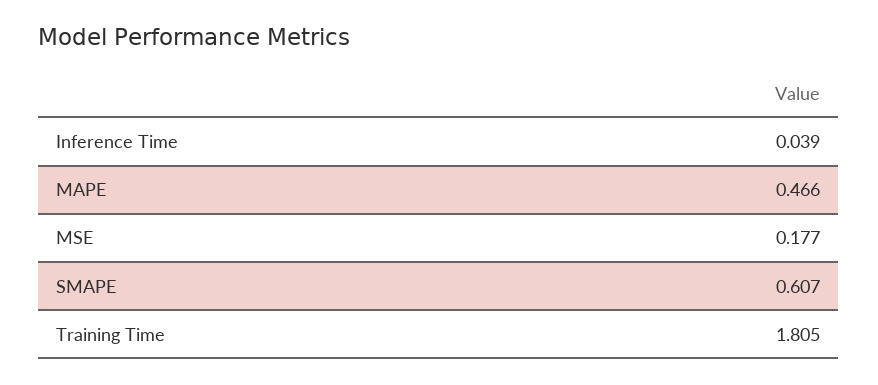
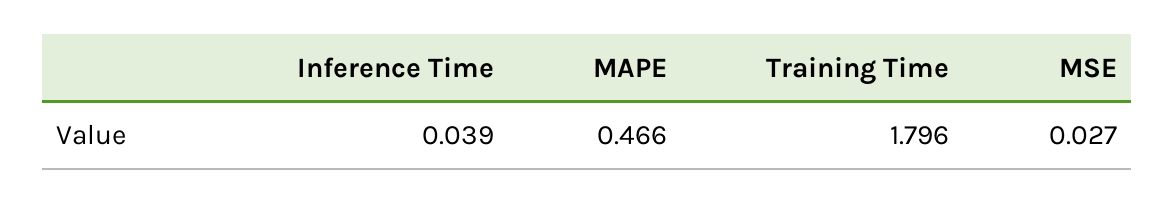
  {
    "Inference Time": 0.039,
    "MAPE": 0.466,
-   "MSE": 0.177,
+   "MSE": 0.027,
-   "SMAPE": 0.607,
-   "Training Time": 1.805
+   "Training Time": 1.796
  }

